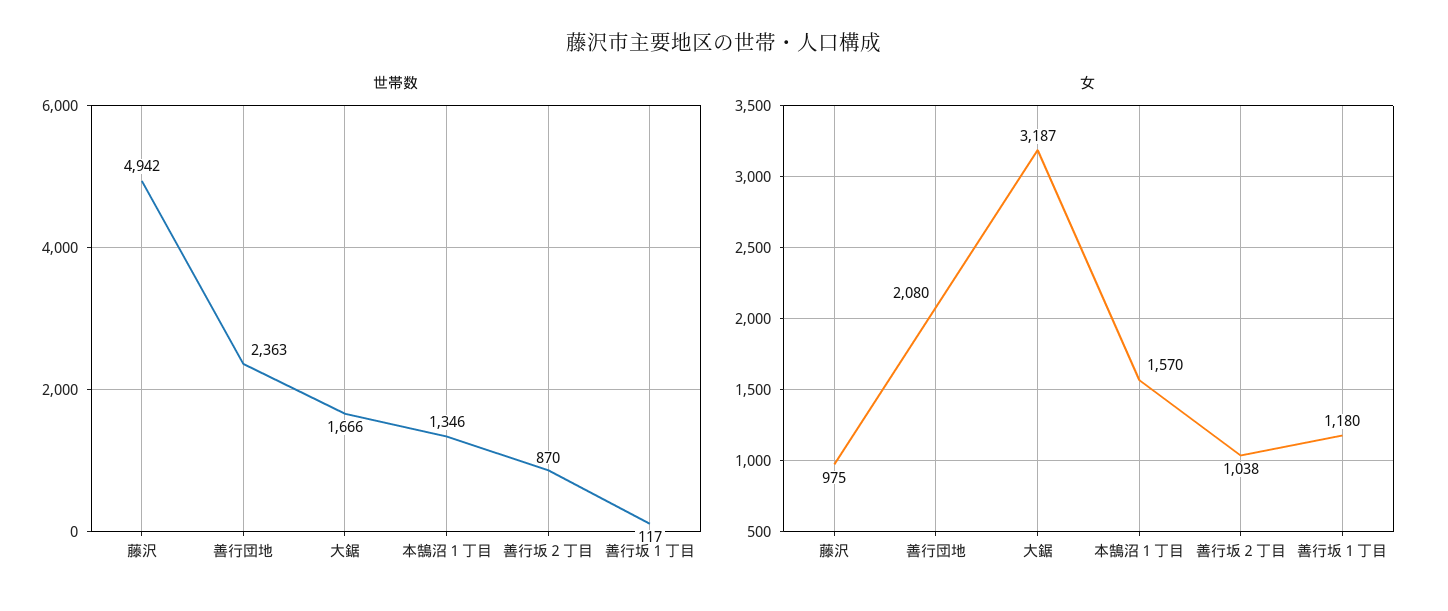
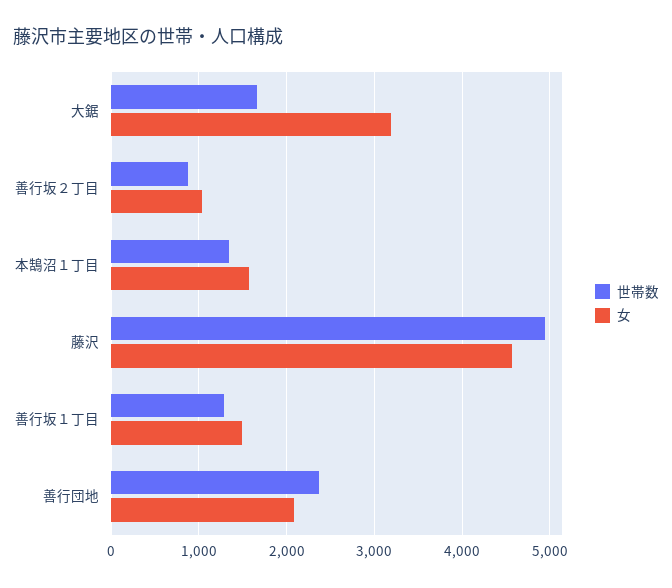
  {
    "世帯数": {
      "藤沢": 4942,
      "善行団地": 2363,
      "大鋸": 1666,
      "本鵠沼１丁目": 1346,
      "善行坂２丁目": 870,
-     "善行坂１丁目": 117
+     "善行坂１丁目": 1300
    },
    "女": {
-     "藤沢": 975,
+     "藤沢": 4600,
      "善行団地": 2080,
      "大鋸": 3187,
      "本鵠沼１丁目": 1570,
      "善行坂２丁目": 1038,
-     "善行坂１丁目": 1180
+     "善行坂１丁目": 1500
    }
  }

